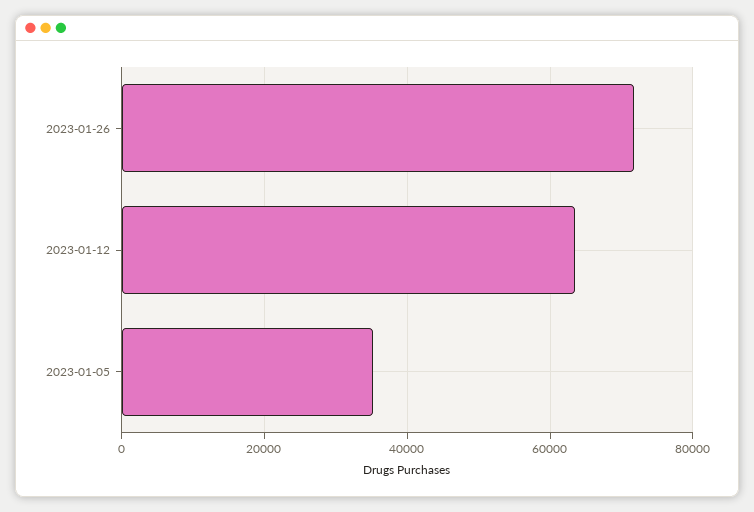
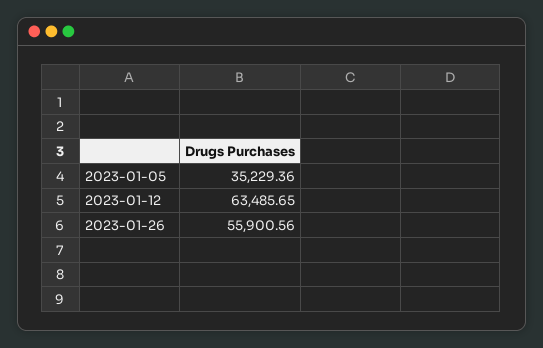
  {
-   "2023-01-26": 72000,
+   "2023-01-26": 55900.56,
    "2023-01-12": 63485.65,
    "2023-01-05": 35229.36
  }

